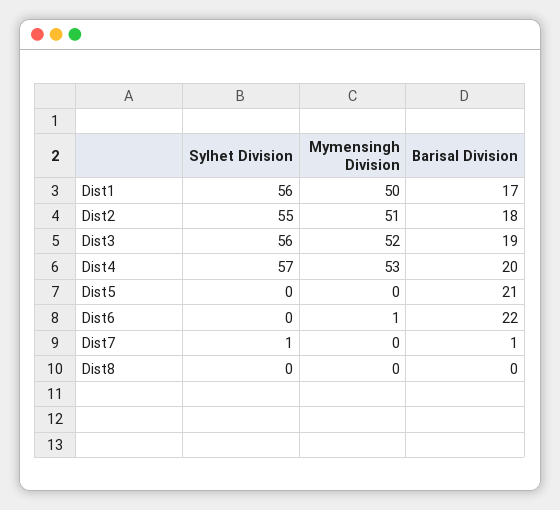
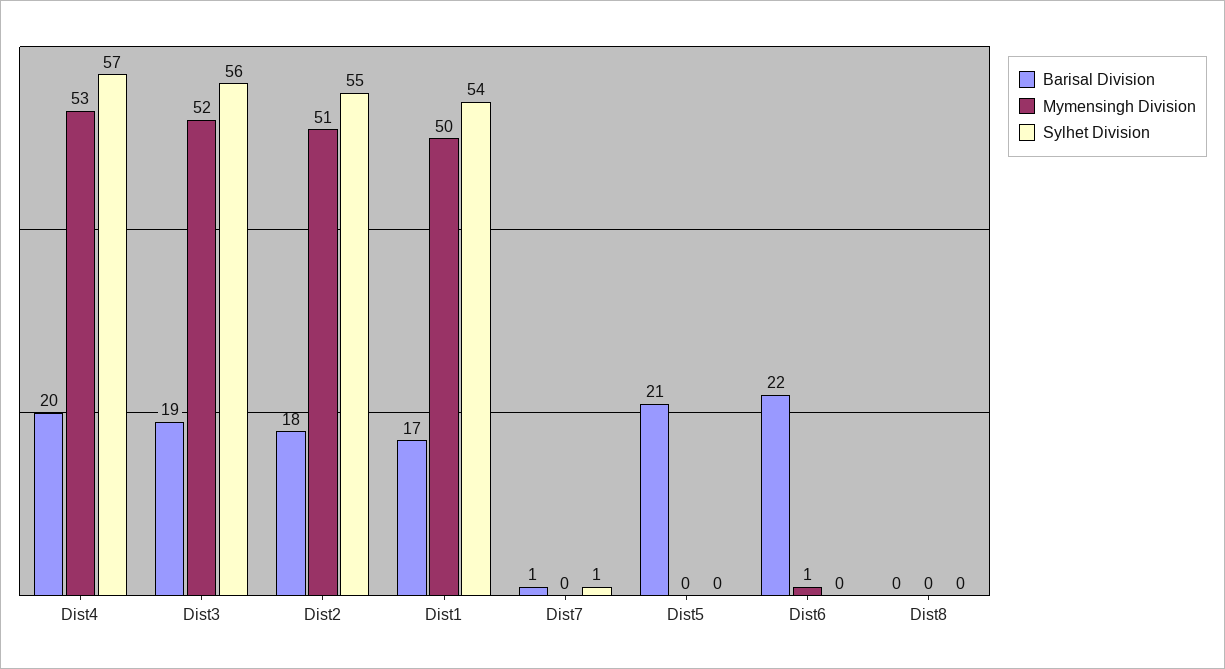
  {
    "Sylhet Division": {
-     "Dist1": 56,
+     "Dist1": 54,
      "Dist2": 55,
      "Dist3": 56,
      "Dist4": 57,
      "Dist5": 0,
      "Dist6": 0,
      "Dist7": 1,
      "Dist8": 0
    },
    "Mymensingh Division": {
      "Dist1": 50,
      "Dist2": 51,
      "Dist3": 52,
      "Dist4": 53,
      "Dist5": 0,
      "Dist6": 1,
      "Dist7": 0,
      "Dist8": 0
    },
    "Barisal Division": {
      "Dist1": 17,
      "Dist2": 18,
      "Dist3": 19,
      "Dist4": 20,
      "Dist5": 21,
      "Dist6": 22,
      "Dist7": 1,
      "Dist8": 0
    }
  }

